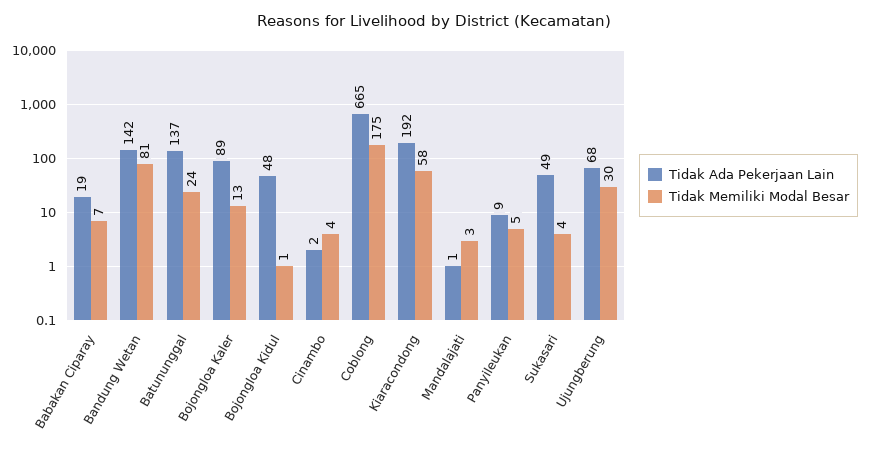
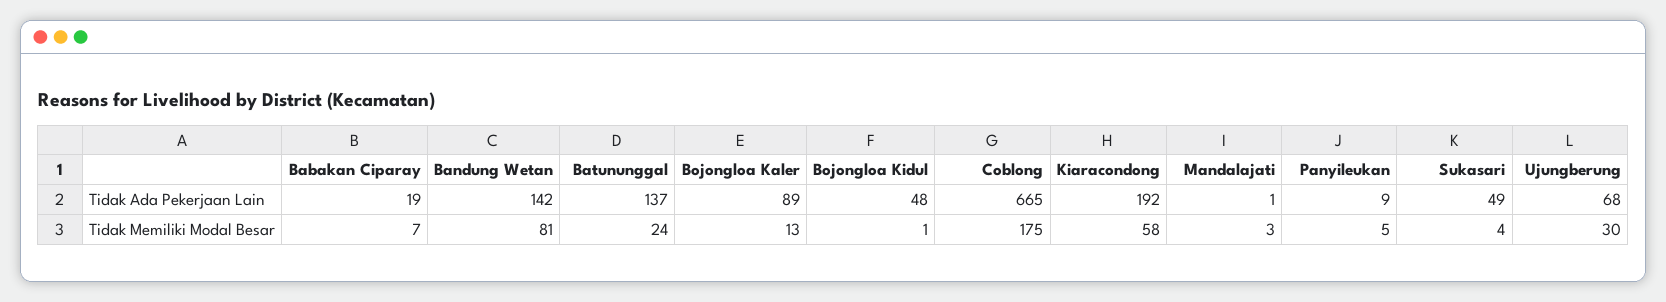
  {
    "Tidak Ada Pekerjaan Lain": {
      "Babakan Ciparay": 19,
      "Bandung Wetan": 142,
      "Batununggal": 137,
      "Bojongloa Kaler": 89,
      "Bojongloa Kidul": 48,
-     "Cinambo": 2,
      "Coblong": 665,
      "Kiaracondong": 192,
      "Mandalajati": 1,
      "Panyileukan": 9,
      "Sukasari": 49,
      "Ujungberung": 68
    },
    "Tidak Memiliki Modal Besar": {
      "Babakan Ciparay": 7,
      "Bandung Wetan": 81,
      "Batununggal": 24,
      "Bojongloa Kaler": 13,
      "Bojongloa Kidul": 1,
-     "Cinambo": 4,
      "Coblong": 175,
      "Kiaracondong": 58,
      "Mandalajati": 3,
      "Panyileukan": 5,
      "Sukasari": 4,
      "Ujungberung": 30
    }
  }

